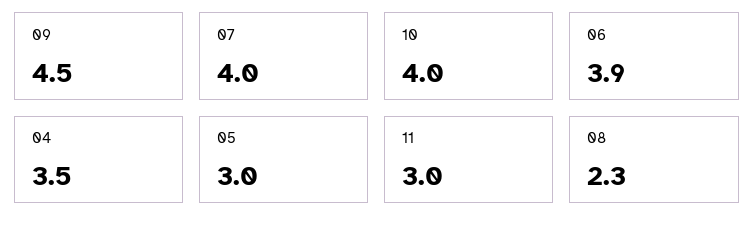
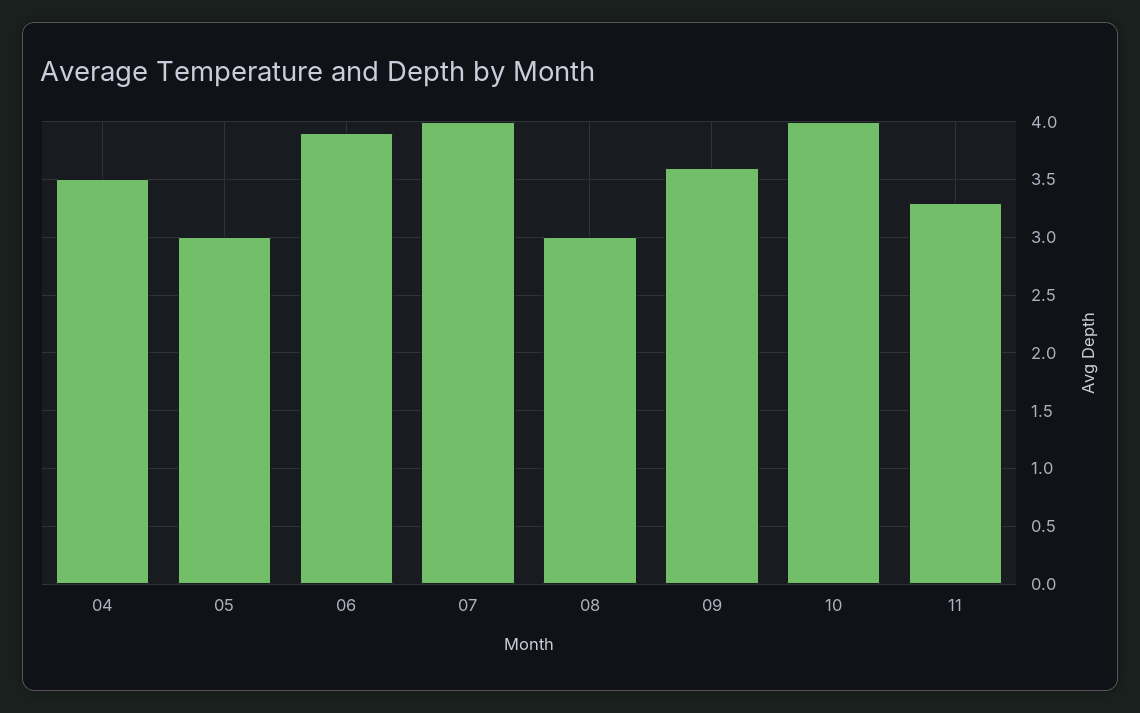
  {
-   "09": 4.5,
+   "09": 3.6,
    "07": 4,
    "10": 4,
    "06": 3.9,
    "04": 3.5,
    "05": 3,
-   "11": 3,
+   "11": 3.3,
-   "08": 2.3
+   "08": 3
  }

